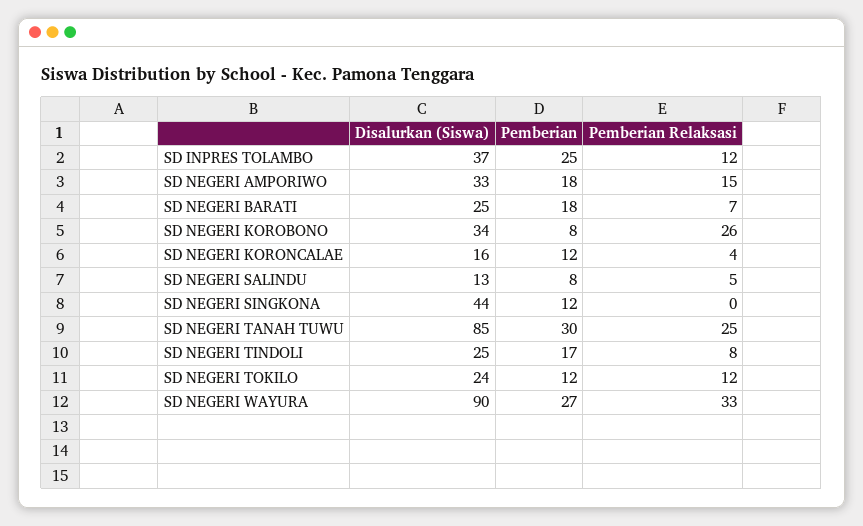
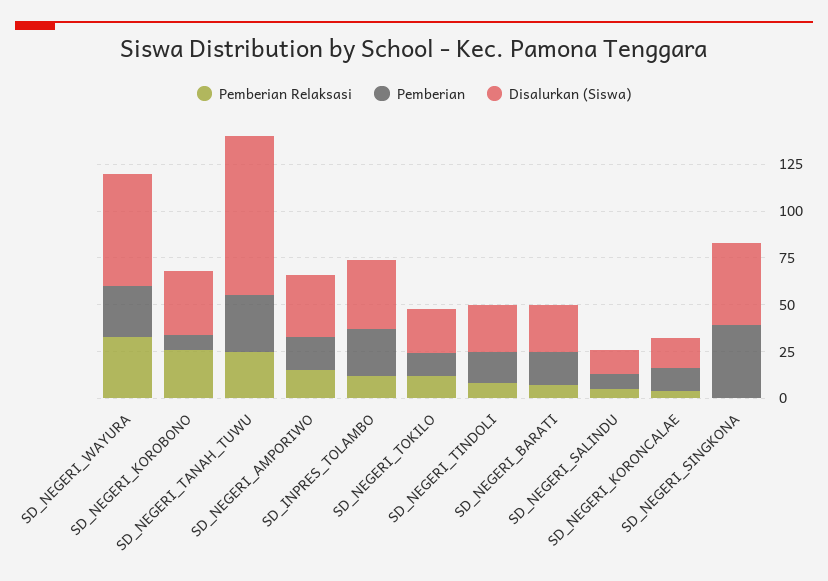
  {
    "Disalurkan (Siswa)": {
      "SD INPRES TOLAMBO": 37,
      "SD NEGERI AMPORIWO": 33,
      "SD NEGERI BARATI": 25,
      "SD NEGERI KOROBONO": 34,
      "SD NEGERI KORONCALAE": 16,
      "SD NEGERI SALINDU": 13,
      "SD NEGERI SINGKONA": 44,
      "SD NEGERI TANAH TUWU": 85,
      "SD NEGERI TINDOLI": 25,
      "SD NEGERI TOKILO": 24,
-     "SD NEGERI WAYURA": 90
+     "SD NEGERI WAYURA": 60
    },
    "Pemberian": {
      "SD INPRES TOLAMBO": 25,
      "SD NEGERI AMPORIWO": 18,
      "SD NEGERI BARATI": 18,
      "SD NEGERI KOROBONO": 8,
      "SD NEGERI KORONCALAE": 12,
      "SD NEGERI SALINDU": 8,
-     "SD NEGERI SINGKONA": 12,
+     "SD NEGERI SINGKONA": 40,
      "SD NEGERI TANAH TUWU": 30,
      "SD NEGERI TINDOLI": 17,
      "SD NEGERI TOKILO": 12,
      "SD NEGERI WAYURA": 27
    },
    "Pemberian Relaksasi": {
      "SD INPRES TOLAMBO": 12,
      "SD NEGERI AMPORIWO": 15,
      "SD NEGERI BARATI": 7,
      "SD NEGERI KOROBONO": 26,
      "SD NEGERI KORONCALAE": 4,
      "SD NEGERI SALINDU": 5,
      "SD NEGERI SINGKONA": 0,
      "SD NEGERI TANAH TUWU": 25,
      "SD NEGERI TINDOLI": 8,
      "SD NEGERI TOKILO": 12,
      "SD NEGERI WAYURA": 33
    }
  }

